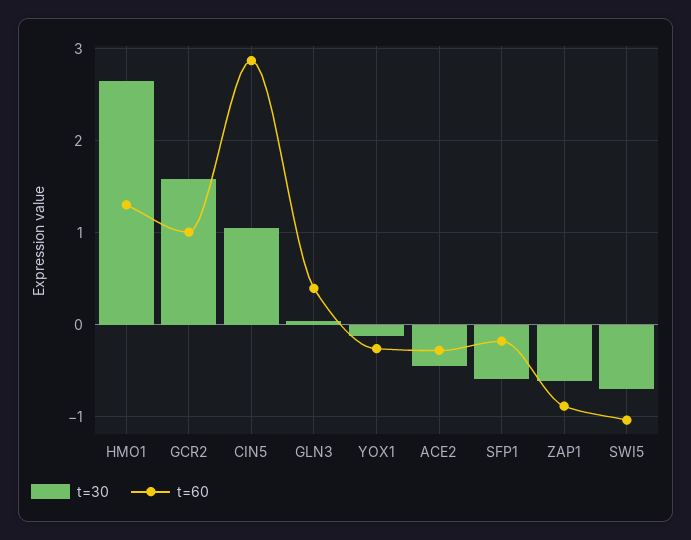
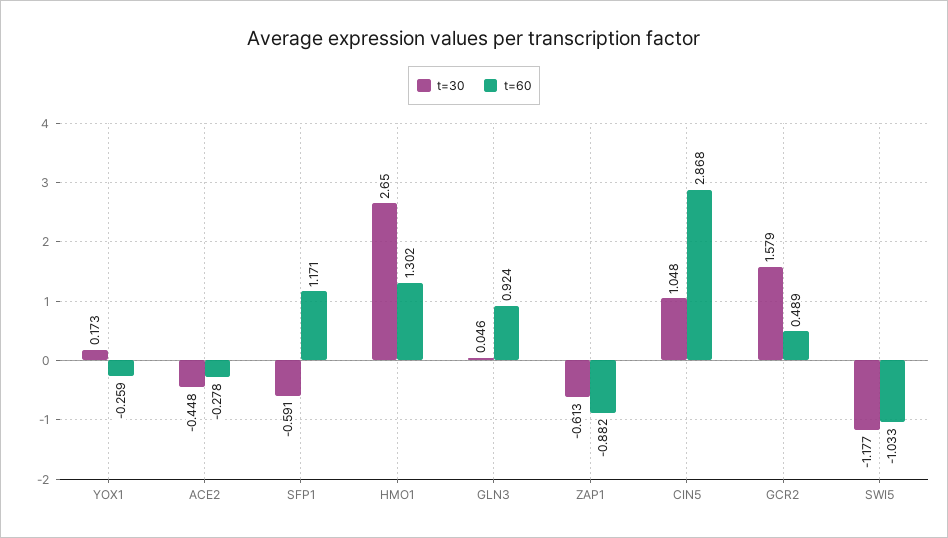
  {
    "t=30": {
      "HMO1": 2.65,
      "GCR2": 1.579,
      "CIN5": 1.048,
      "GLN3": 0.046,
-     "YOX1": -0.1,
+     "YOX1": 0.173,
      "ACE2": -0.448,
      "SFP1": -0.591,
      "ZAP1": -0.613,
-     "SWI5": -0.7
+     "SWI5": -1.177
    },
    "t=60": {
      "HMO1": 1.302,
-     "GCR2": 1,
+     "GCR2": 0.489,
      "CIN5": 2.868,
-     "GLN3": 0.4,
+     "GLN3": 0.924,
      "YOX1": -0.259,
      "ACE2": -0.278,
-     "SFP1": -0.2,
+     "SFP1": 1.171,
      "ZAP1": -0.882,
      "SWI5": -1.033
    }
  }

